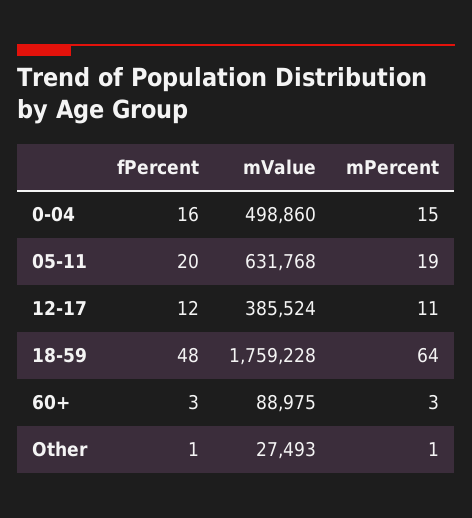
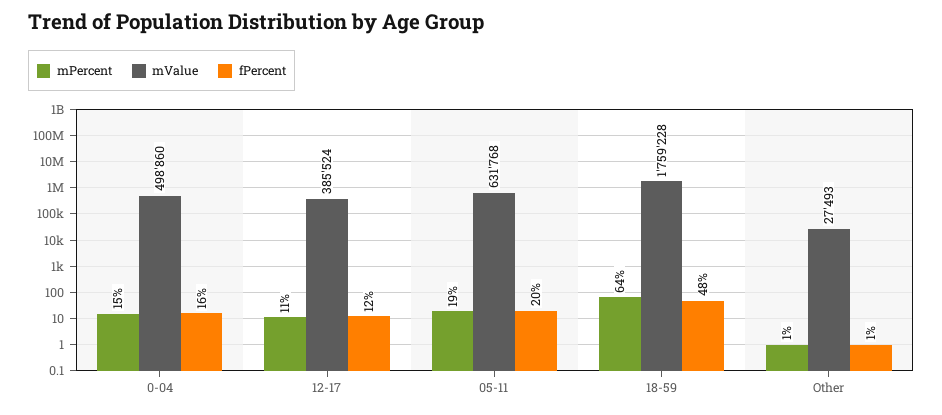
  {
    "fPercent": {
      "0-04": 16,
      "05-11": 20,
      "12-17": 12,
      "18-59": 48,
-     "60+": 3,
      "Other": 1
    },
    "mValue": {
      "0-04": 498860,
      "05-11": 631768,
      "12-17": 385524,
      "18-59": 1759228,
-     "60+": 88975,
      "Other": 27493
    },
    "mPercent": {
      "0-04": 15,
      "05-11": 19,
      "12-17": 11,
      "18-59": 64,
-     "60+": 3,
      "Other": 1
    }
  }

